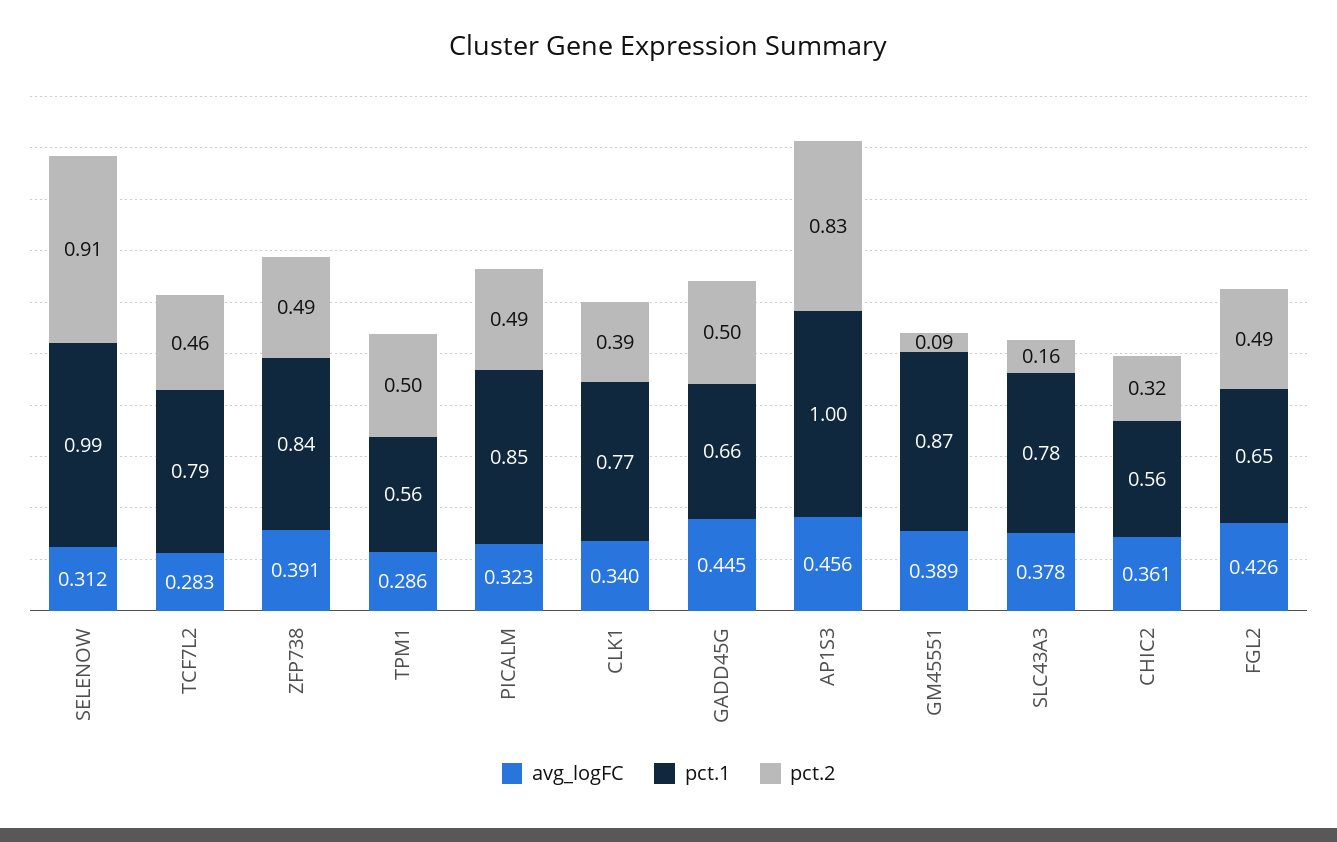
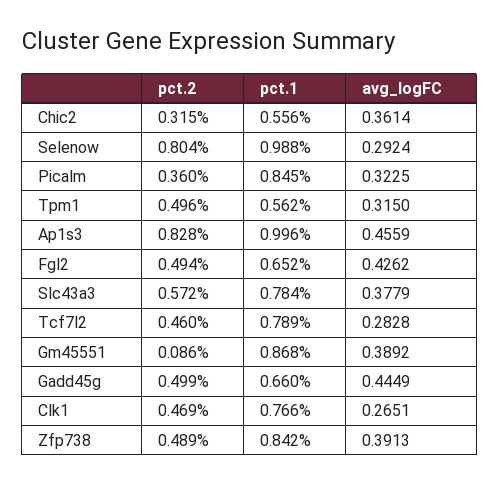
  {
    "avg_logFC": {
-     "SELENOW": 0.312,
+     "SELENOW": 0.2924,
      "TCF7L2": 0.2828,
      "ZFP738": 0.3913,
-     "TPM1": 0.286,
+     "TPM1": 0.315,
      "PICALM": 0.3225,
-     "CLK1": 0.34,
+     "CLK1": 0.2651,
      "GADD45G": 0.4449,
      "AP1S3": 0.4559,
      "GM45551": 0.3892,
      "SLC43A3": 0.3779,
      "CHIC2": 0.3614,
      "FGL2": 0.4262
    },
    "pct.1": {
      "SELENOW": 0.988,
      "TCF7L2": 0.789,
      "ZFP738": 0.842,
      "TPM1": 0.562,
      "PICALM": 0.845,
      "CLK1": 0.766,
      "GADD45G": 0.66,
      "AP1S3": 0.996,
      "GM45551": 0.868,
      "SLC43A3": 0.784,
      "CHIC2": 0.556,
      "FGL2": 0.652
    },
    "pct.2": {
-     "SELENOW": 0.91,
+     "SELENOW": 0.804,
      "TCF7L2": 0.46,
      "ZFP738": 0.489,
      "TPM1": 0.496,
-     "PICALM": 0.49,
+     "PICALM": 0.36,
-     "CLK1": 0.39,
+     "CLK1": 0.469,
      "GADD45G": 0.499,
      "AP1S3": 0.828,
      "GM45551": 0.086,
-     "SLC43A3": 0.16,
+     "SLC43A3": 0.572,
      "CHIC2": 0.315,
      "FGL2": 0.494
    }
  }

